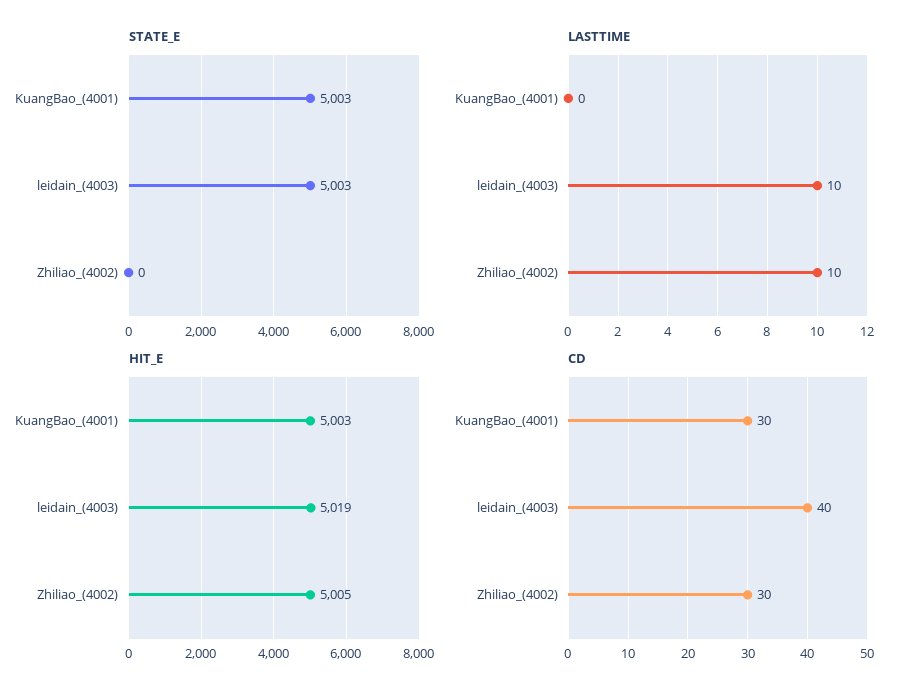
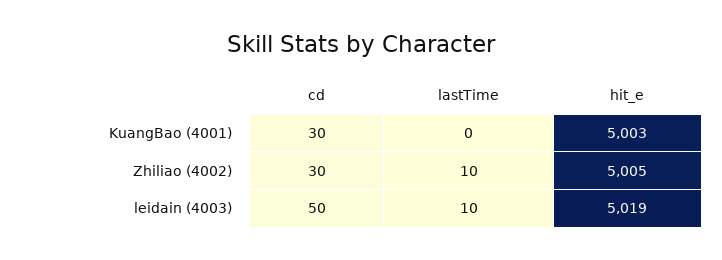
  {
-   "STATE_E": {
-     "KuangBao_(4001)": 5003,
-     "leidain_(4003)": 5003,
-     "Zhiliao_(4002)": 0
-   },
    "LASTTIME": {
      "KuangBao_(4001)": 0,
      "leidain_(4003)": 10,
      "Zhiliao_(4002)": 10
    },
    "HIT_E": {
      "KuangBao_(4001)": 5003,
      "leidain_(4003)": 5019,
      "Zhiliao_(4002)": 5005
    },
    "CD": {
      "KuangBao_(4001)": 30,
-     "leidain_(4003)": 40,
+     "leidain_(4003)": 50,
      "Zhiliao_(4002)": 30
    }
  }

